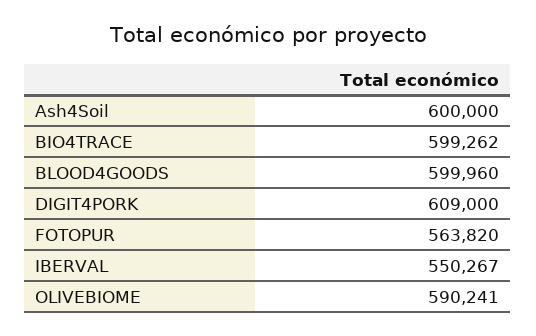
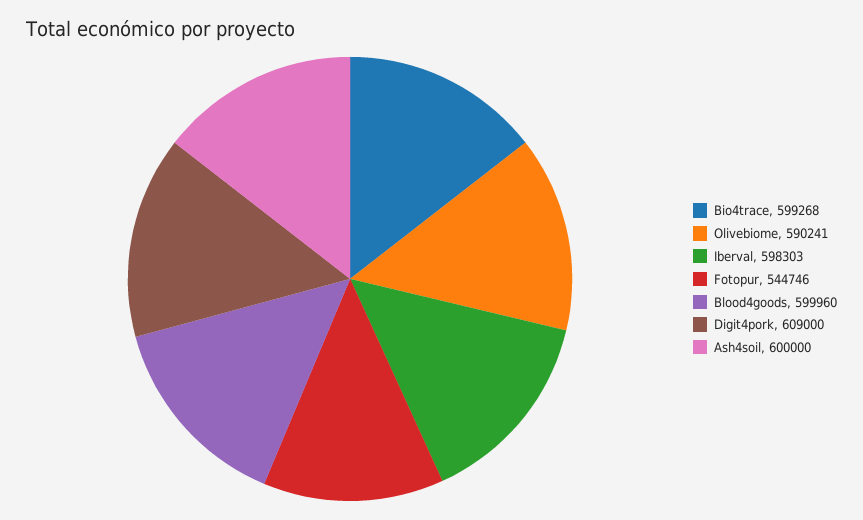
  {
    "Ash4Soil": 600000,
-   "BIO4TRACE": 599262,
+   "BIO4TRACE": 599268,
    "BLOOD4GOODS": 599960,
    "DIGIT4PORK": 609000,
-   "FOTOPUR": 563820,
+   "FOTOPUR": 544746,
-   "IBERVAL": 550267,
+   "IBERVAL": 598303,
    "OLIVEBIOME": 590241
  }

